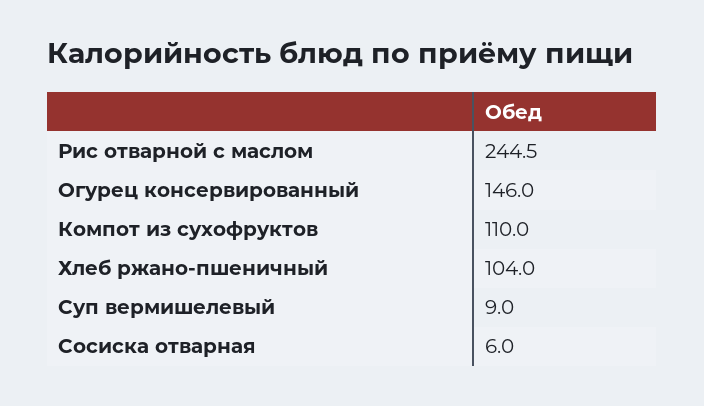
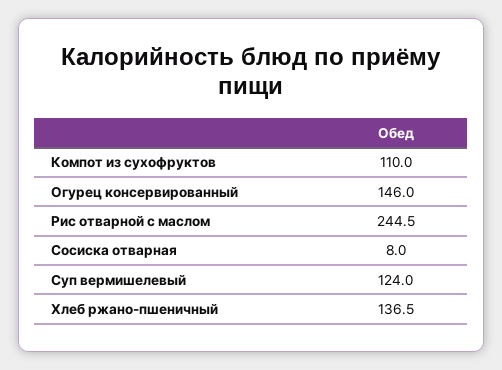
  {
    "Рис отварной с маслом": 244.5,
    "Огурец консервированный": 146,
    "Компот из сухофруктов": 110,
-   "Хлеб ржано-пшеничный": 104,
+   "Хлеб ржано-пшеничный": 136.5,
-   "Суп вермишелевый": 9,
+   "Суп вермишелевый": 124,
-   "Сосиска отварная": 6
+   "Сосиска отварная": 8
  }

